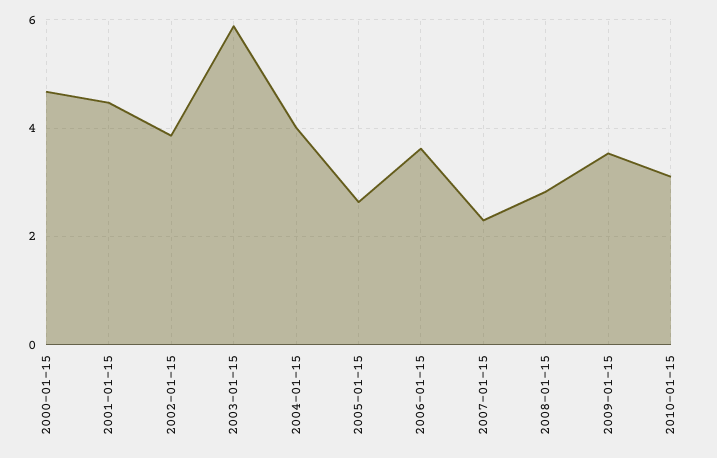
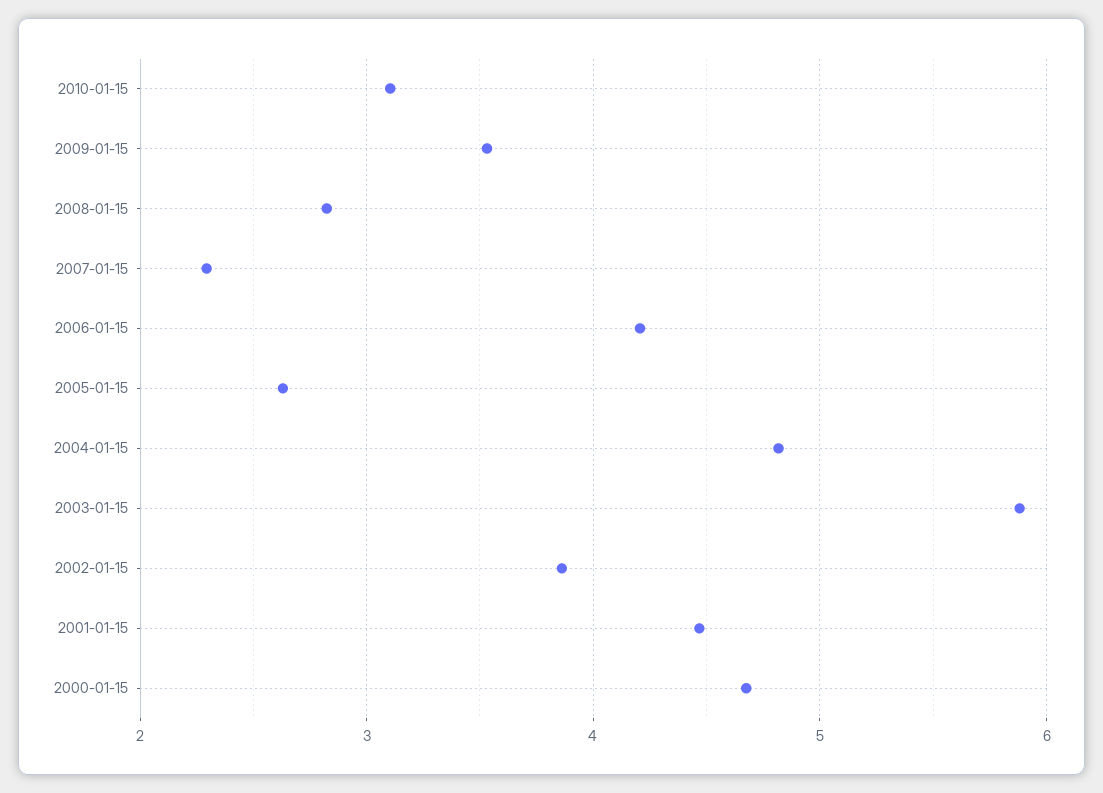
  {
    "2000-01-15": 4.7,
    "2001-01-15": 4.5,
    "2002-01-15": 3.9,
    "2003-01-15": 5.9,
-   "2004-01-15": 4,
+   "2004-01-15": 4.8,
    "2005-01-15": 2.6,
-   "2006-01-15": 3.6,
+   "2006-01-15": 4.2,
    "2007-01-15": 2.3,
    "2008-01-15": 2.8,
    "2009-01-15": 3.5,
    "2010-01-15": 3.1
  }

